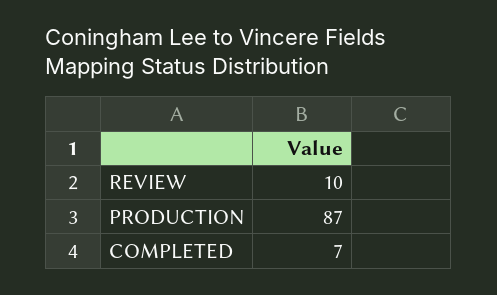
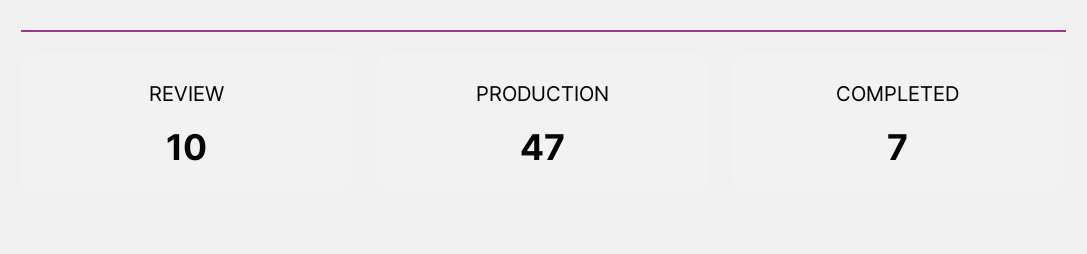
  {
    "REVIEW": 10,
-   "PRODUCTION": 87,
+   "PRODUCTION": 47,
    "COMPLETED": 7
  }

